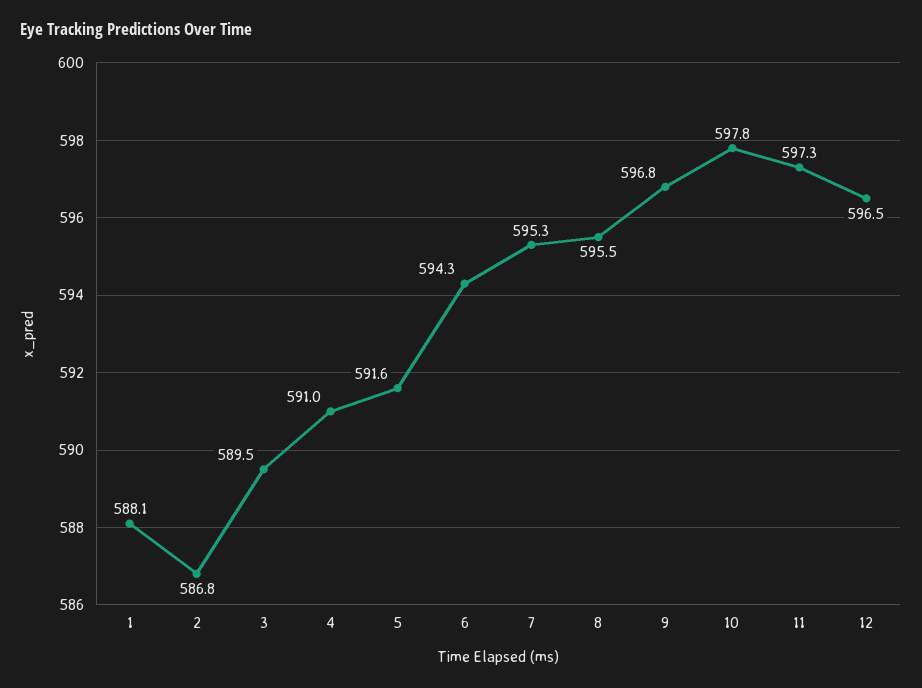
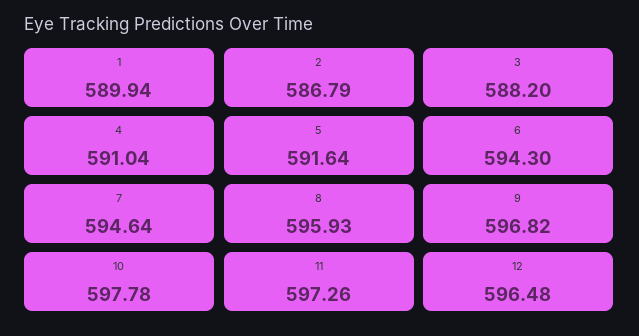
  {
-   "1": 588.1,
+   "1": 589.94,
    "2": 586.79,
-   "3": 589.5,
+   "3": 588.2,
    "4": 591.04,
    "5": 591.64,
    "6": 594.3,
-   "7": 595.3,
+   "7": 594.64,
-   "8": 595.5,
+   "8": 595.93,
    "9": 596.82,
    "10": 597.78,
    "11": 597.26,
    "12": 596.48
  }

